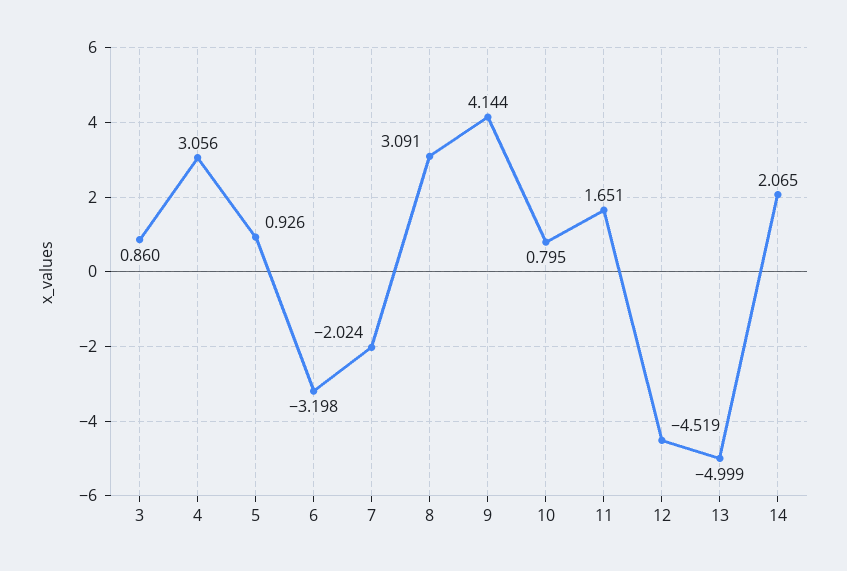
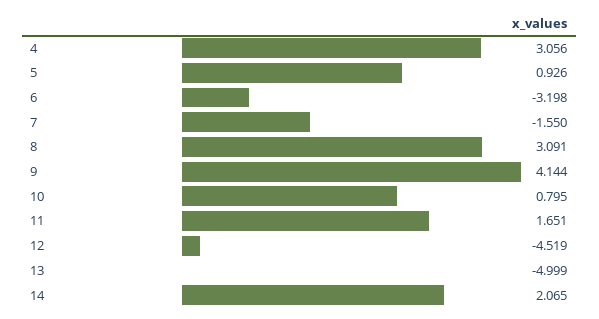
  {
-   "3": 0.86,
    "4": 3.056,
    "5": 0.926,
    "6": -3.198,
-   "7": -2.024,
+   "7": -1.55,
    "8": 3.091,
    "9": 4.144,
    "10": 0.795,
    "11": 1.651,
    "12": -4.519,
    "13": -4.999,
    "14": 2.065
  }

